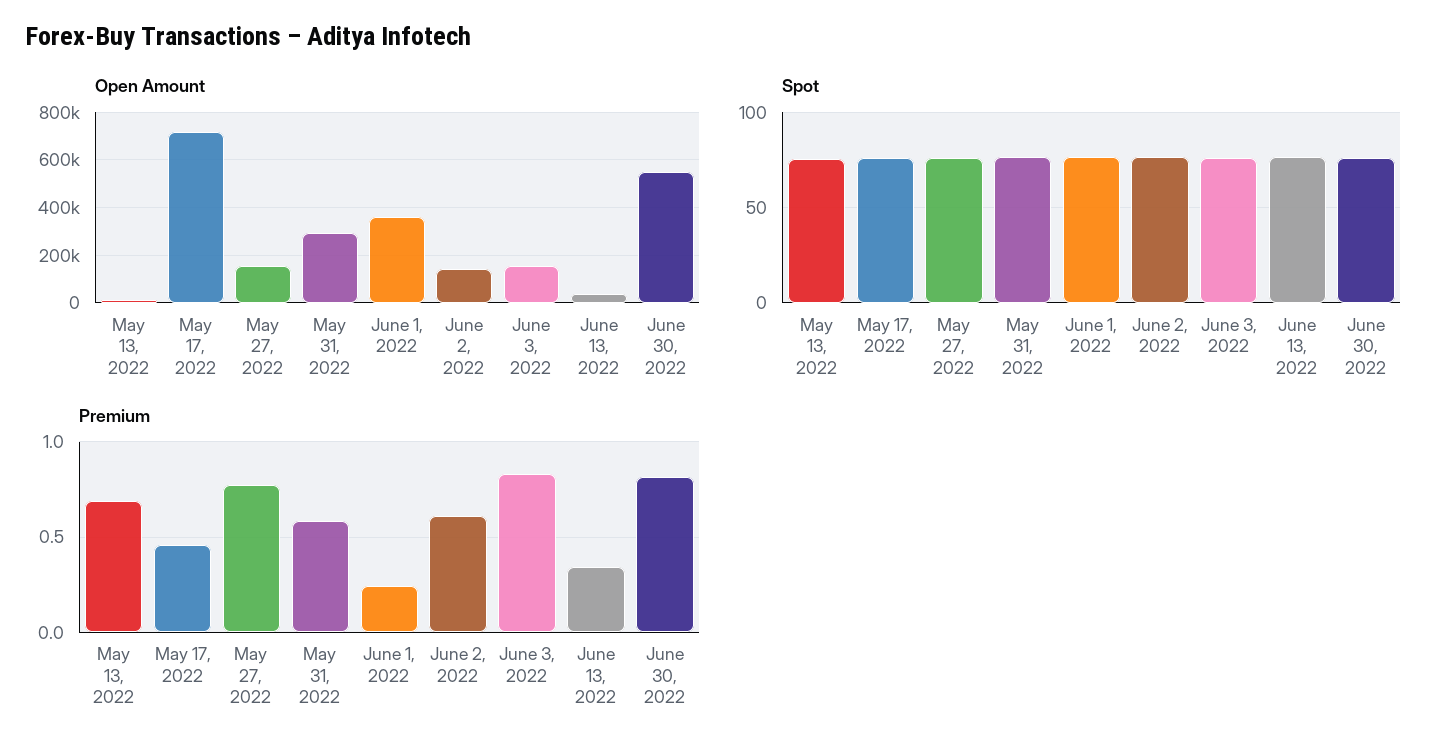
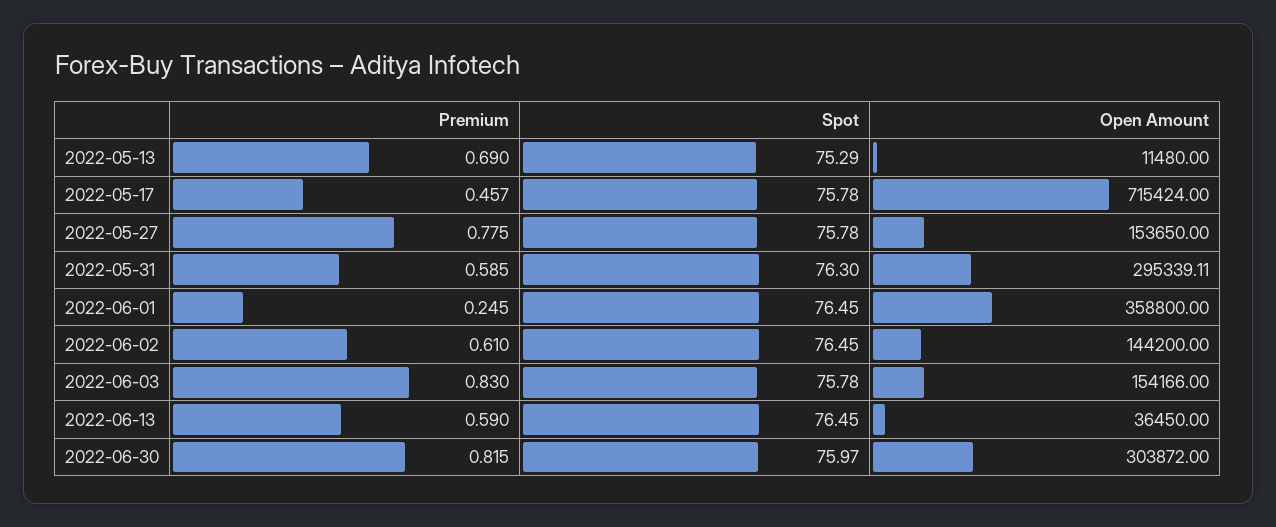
  {
    "Open Amount": {
      "May 13, 2022": 11480,
      "May 17, 2022": 715424,
      "May 27, 2022": 153650,
      "May 31, 2022": 295339.11,
      "June 1, 2022": 358800,
      "June 2, 2022": 144200,
      "June 3, 2022": 154166,
      "June 13, 2022": 36450,
-     "June 30, 2022": 550000
+     "June 30, 2022": 303872
    },
    "Spot": {
      "May 13, 2022": 75.29,
      "May 17, 2022": 75.78,
      "May 27, 2022": 75.78,
      "May 31, 2022": 76.3,
      "June 1, 2022": 76.45,
      "June 2, 2022": 76.45,
      "June 3, 2022": 75.78,
      "June 13, 2022": 76.45,
      "June 30, 2022": 75.97
    },
    "Premium": {
      "May 13, 2022": 0.69,
      "May 17, 2022": 0.457,
      "May 27, 2022": 0.775,
      "May 31, 2022": 0.585,
      "June 1, 2022": 0.245,
      "June 2, 2022": 0.61,
      "June 3, 2022": 0.83,
-     "June 13, 2022": 0.35,
+     "June 13, 2022": 0.59,
      "June 30, 2022": 0.815
    }
  }

